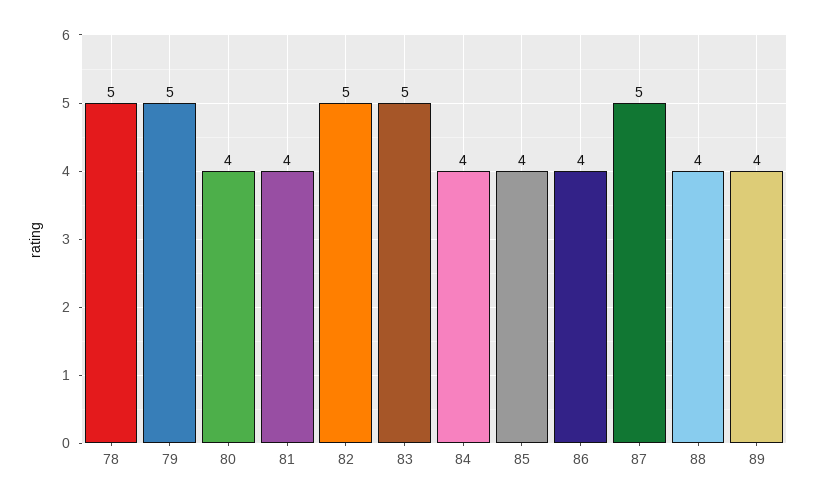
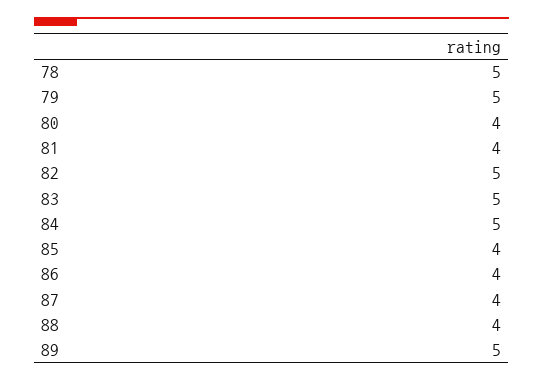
  {
    "78": 5,
    "79": 5,
    "80": 4,
    "81": 4,
    "82": 5,
    "83": 5,
-   "84": 4,
+   "84": 5,
    "85": 4,
    "86": 4,
-   "87": 5,
+   "87": 4,
    "88": 4,
-   "89": 4
+   "89": 5
  }

